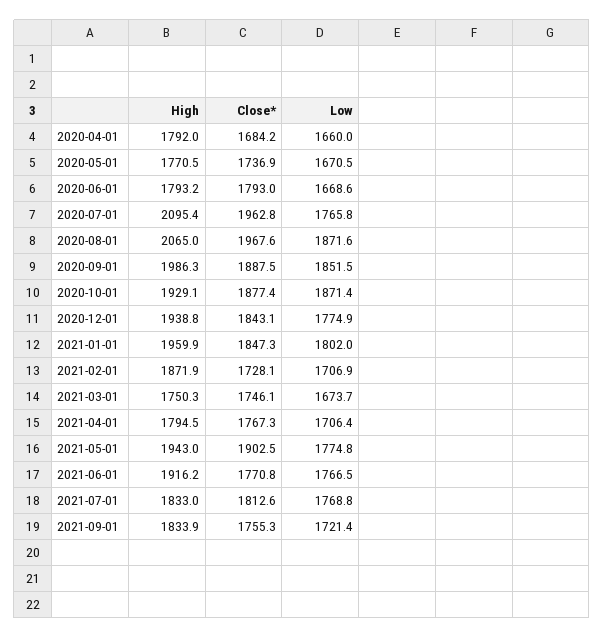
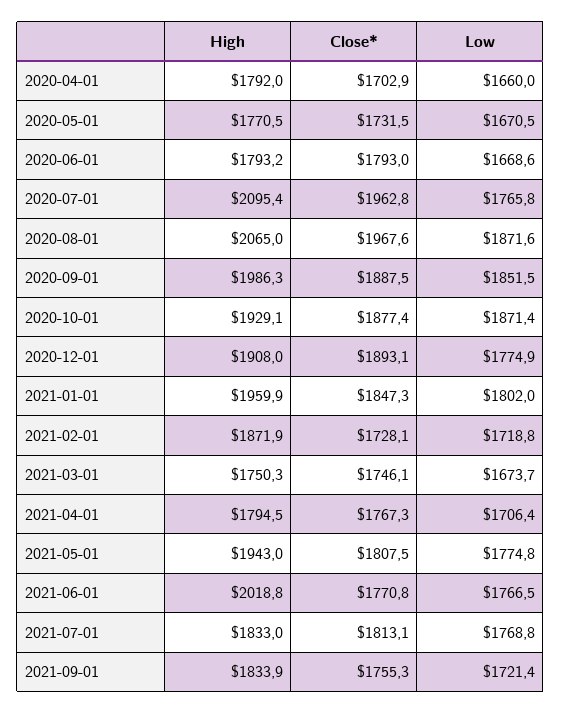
  {
    "High": {
      "2020-04-01": 1792,
      "2020-05-01": 1770.5,
      "2020-06-01": 1793.2,
      "2020-07-01": 2095.4,
      "2020-08-01": 2065,
      "2020-09-01": 1986.3,
      "2020-10-01": 1929.1,
-     "2020-12-01": 1938.8,
+     "2020-12-01": 1908,
      "2021-01-01": 1959.9,
      "2021-02-01": 1871.9,
      "2021-03-01": 1750.3,
      "2021-04-01": 1794.5,
      "2021-05-01": 1943,
-     "2021-06-01": 1916.2,
+     "2021-06-01": 2018.8,
      "2021-07-01": 1833,
      "2021-09-01": 1833.9
    },
    "Close*": {
-     "2020-04-01": 1684.2,
+     "2020-04-01": 1702.9,
-     "2020-05-01": 1736.9,
+     "2020-05-01": 1731.5,
      "2020-06-01": 1793,
      "2020-07-01": 1962.8,
      "2020-08-01": 1967.6,
      "2020-09-01": 1887.5,
      "2020-10-01": 1877.4,
-     "2020-12-01": 1843.1,
+     "2020-12-01": 1893.1,
      "2021-01-01": 1847.3,
      "2021-02-01": 1728.1,
      "2021-03-01": 1746.1,
      "2021-04-01": 1767.3,
-     "2021-05-01": 1902.5,
+     "2021-05-01": 1807.5,
      "2021-06-01": 1770.8,
-     "2021-07-01": 1812.6,
+     "2021-07-01": 1813.1,
      "2021-09-01": 1755.3
    },
    "Low": {
      "2020-04-01": 1660,
      "2020-05-01": 1670.5,
      "2020-06-01": 1668.6,
      "2020-07-01": 1765.8,
      "2020-08-01": 1871.6,
      "2020-09-01": 1851.5,
      "2020-10-01": 1871.4,
      "2020-12-01": 1774.9,
      "2021-01-01": 1802,
-     "2021-02-01": 1706.9,
+     "2021-02-01": 1718.8,
      "2021-03-01": 1673.7,
      "2021-04-01": 1706.4,
      "2021-05-01": 1774.8,
      "2021-06-01": 1766.5,
      "2021-07-01": 1768.8,
      "2021-09-01": 1721.4
    }
  }

